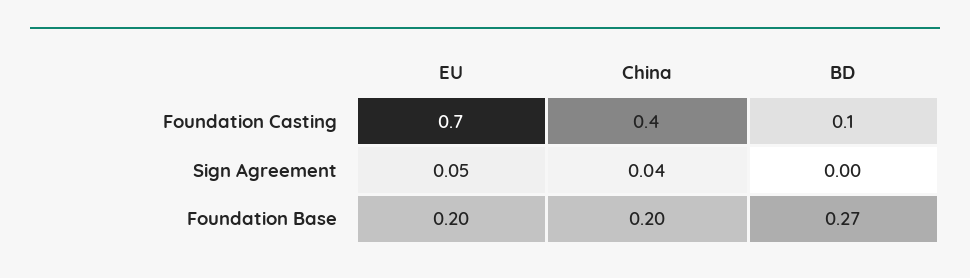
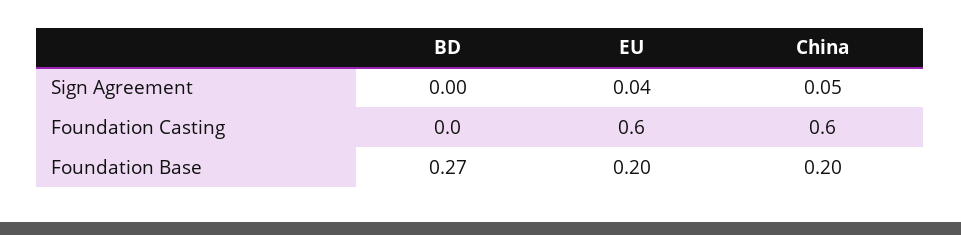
  {
    "EU": {
-     "Foundation Casting": 0.7,
+     "Foundation Casting": 0.6,
-     "Sign Agreement": 0.05,
+     "Sign Agreement": 0.04,
      "Foundation Base": 0.2
    },
    "China": {
-     "Foundation Casting": 0.4,
+     "Foundation Casting": 0.6,
-     "Sign Agreement": 0.04,
+     "Sign Agreement": 0.05,
      "Foundation Base": 0.2
    },
    "BD": {
-     "Foundation Casting": 0.1,
+     "Foundation Casting": 0,
      "Sign Agreement": 0,
      "Foundation Base": 0.27
    }
  }

